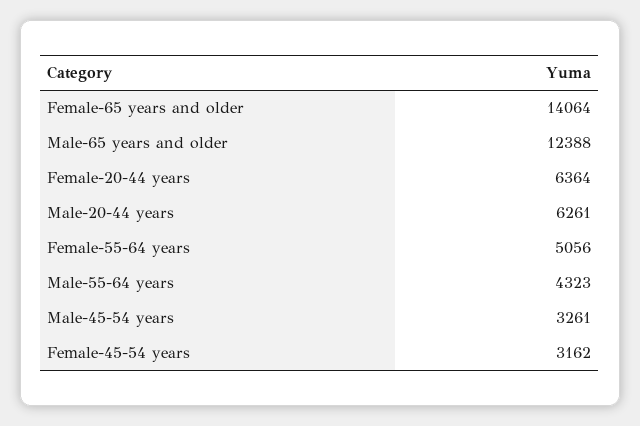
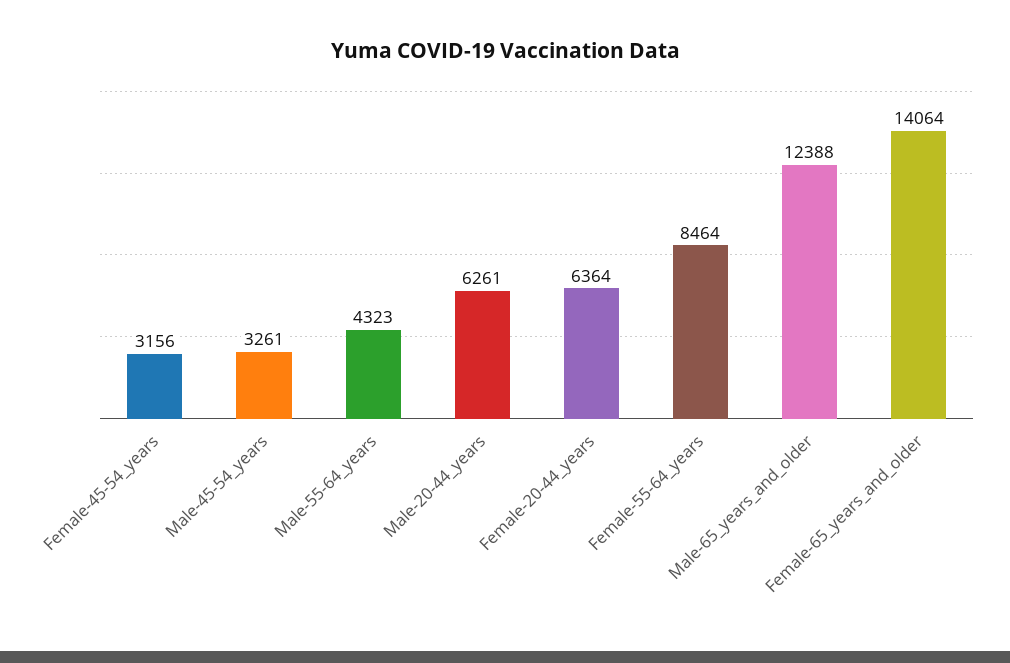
  {
    "Female-65 years and older": 14064,
    "Male-65 years and older": 12388,
    "Female-20-44 years": 6364,
    "Male-20-44 years": 6261,
-   "Female-55-64 years": 5056,
+   "Female-55-64 years": 8464,
    "Male-55-64 years": 4323,
    "Male-45-54 years": 3261,
-   "Female-45-54 years": 3162
+   "Female-45-54 years": 3156
  }

